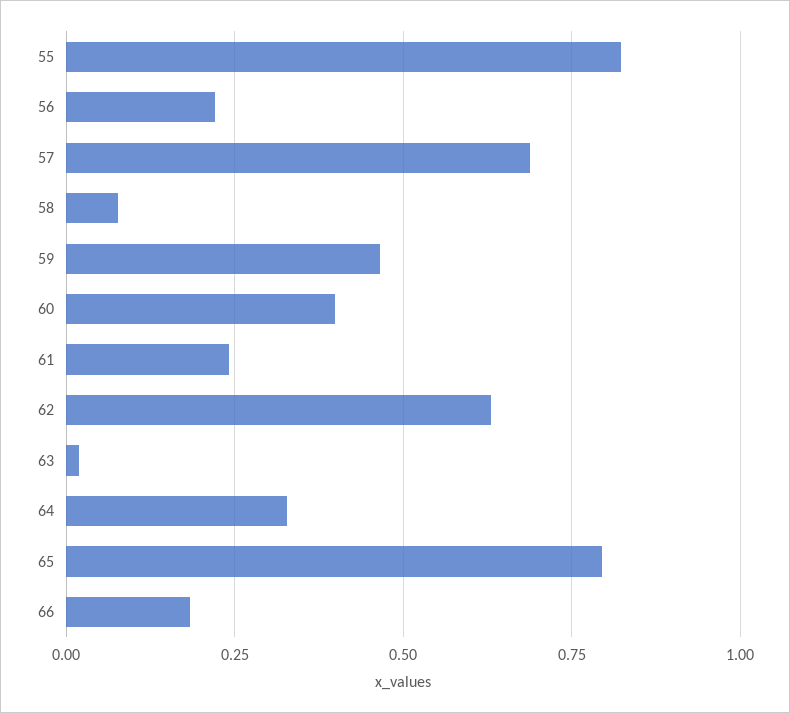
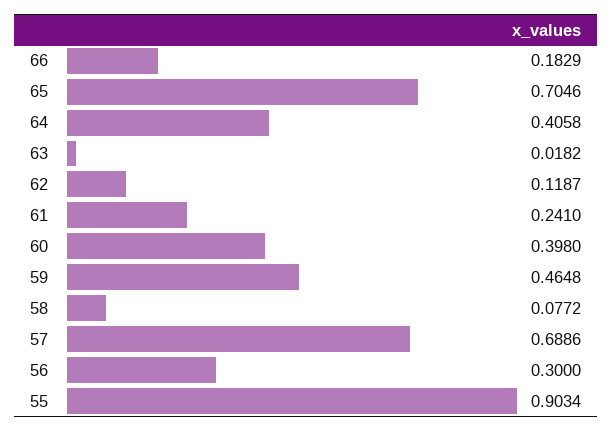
  {
-   "55": 0.825,
+   "55": 0.9034,
-   "56": 0.225,
+   "56": 0.3,
    "57": 0.6886,
    "58": 0.0772,
    "59": 0.4648,
    "60": 0.398,
    "61": 0.241,
-   "62": 0.625,
+   "62": 0.1187,
    "63": 0.0182,
-   "64": 0.325,
+   "64": 0.4058,
-   "65": 0.8,
+   "65": 0.7046,
    "66": 0.1829
  }

